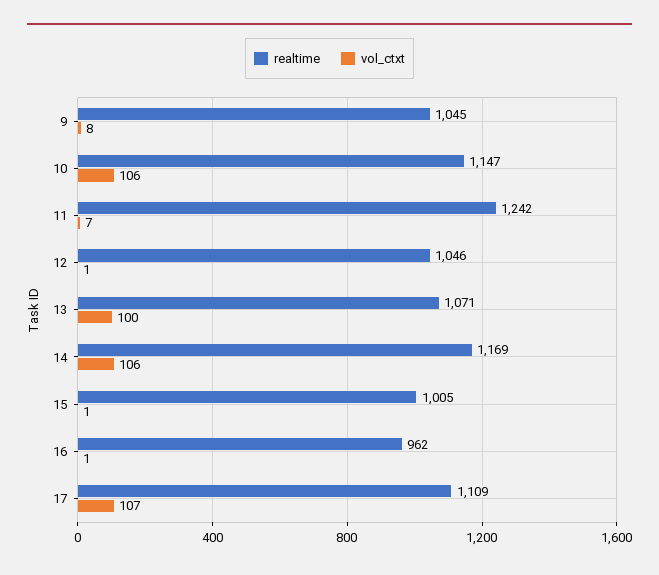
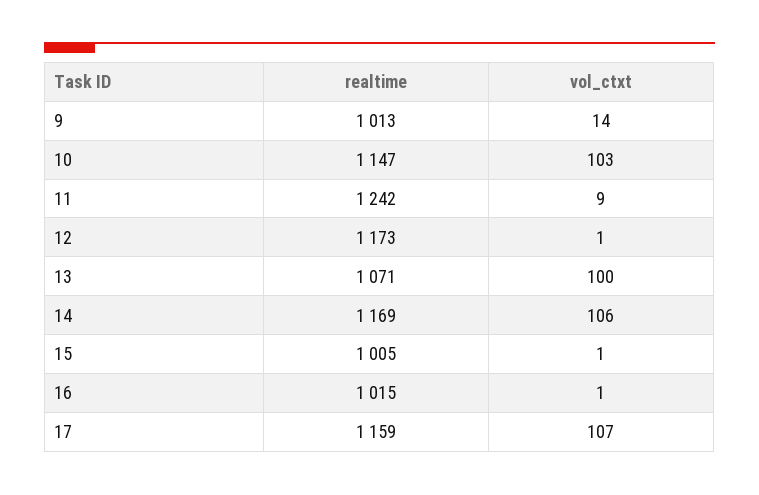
  {
    "realtime": {
-     "9": 1045,
+     "9": 1013,
      "10": 1147,
      "11": 1242,
-     "12": 1046,
+     "12": 1173,
      "13": 1071,
      "14": 1169,
      "15": 1005,
-     "16": 962,
+     "16": 1015,
-     "17": 1109
+     "17": 1159
    },
    "vol_ctxt": {
-     "9": 8,
+     "9": 14,
-     "10": 106,
+     "10": 103,
-     "11": 7,
+     "11": 9,
      "12": 1,
      "13": 100,
      "14": 106,
      "15": 1,
      "16": 1,
      "17": 107
    }
  }

